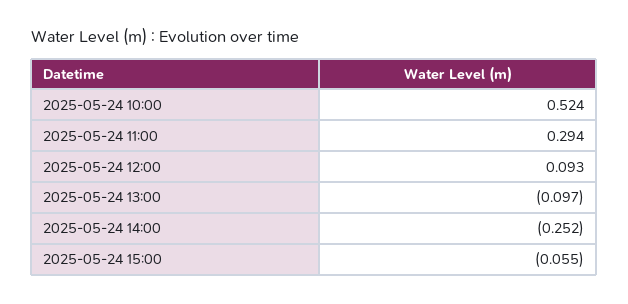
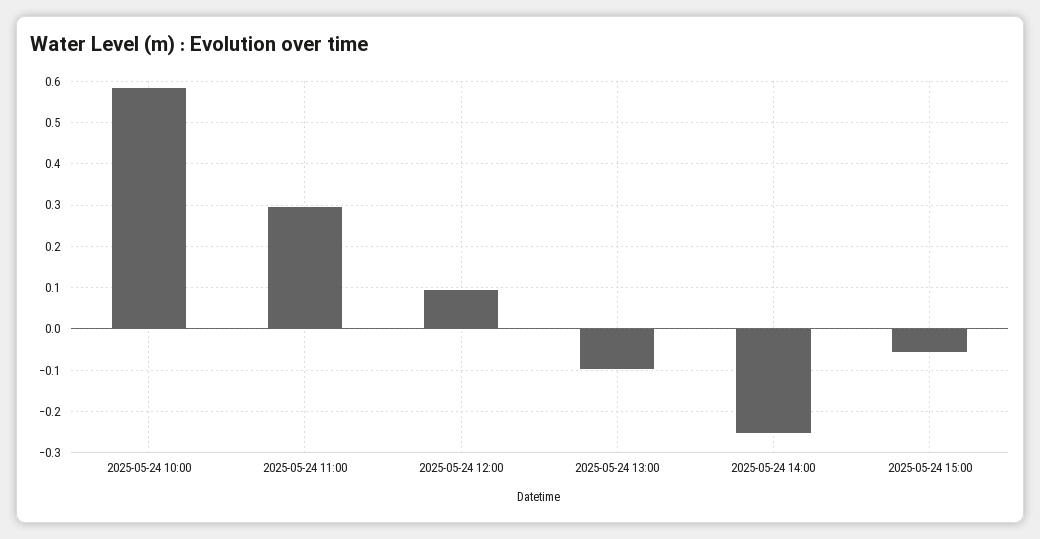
  {
-   "2025-05-24 10:00": 0.524,
+   "2025-05-24 10:00": 0.58,
    "2025-05-24 11:00": 0.294,
    "2025-05-24 12:00": 0.093,
    "2025-05-24 13:00": -0.097,
    "2025-05-24 14:00": -0.252,
    "2025-05-24 15:00": -0.055
  }

